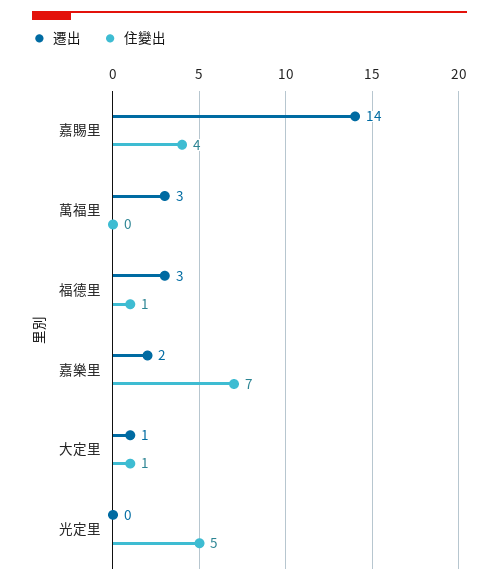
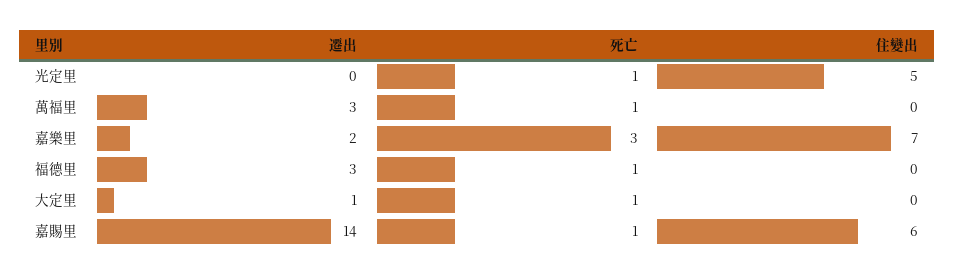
  {
    "遷出": {
      "嘉賜里": 14,
      "萬福里": 3,
      "福德里": 3,
      "嘉樂里": 2,
      "大定里": 1,
      "光定里": 0
    },
    "住變出": {
-     "嘉賜里": 4,
+     "嘉賜里": 6,
      "萬福里": 0,
-     "福德里": 1,
+     "福德里": 0,
      "嘉樂里": 7,
-     "大定里": 1,
+     "大定里": 0,
      "光定里": 5
-   }
+   },
+   "死亡": {
+     "光定里": 1,
+     "萬福里": 1,
+     "嘉樂里": 3,
+     "福德里": 1,
+     "大定里": 1,
+     "嘉賜里": 1
+   }
  }

